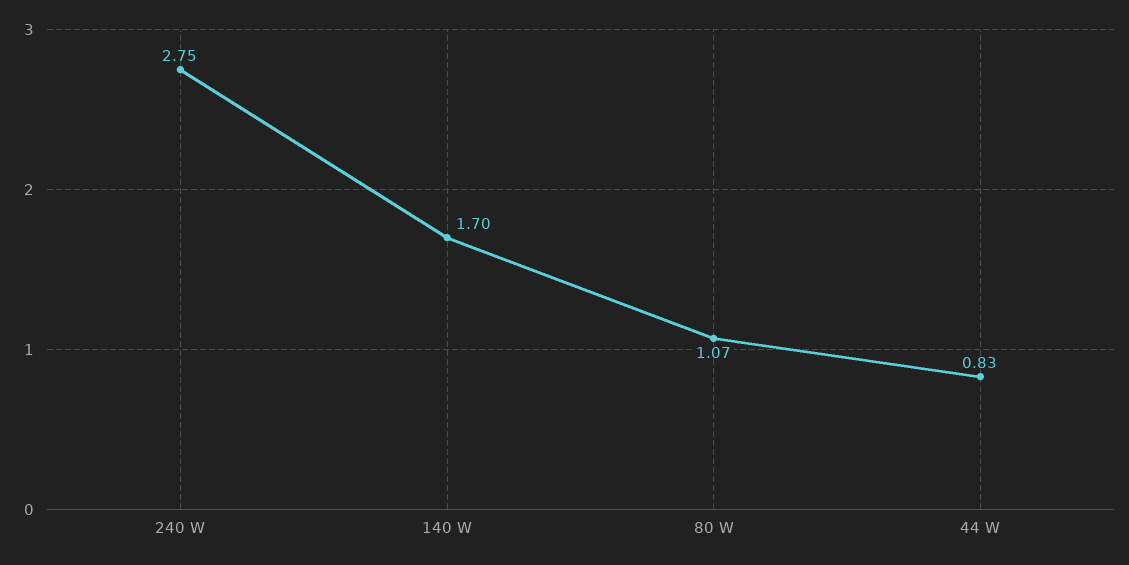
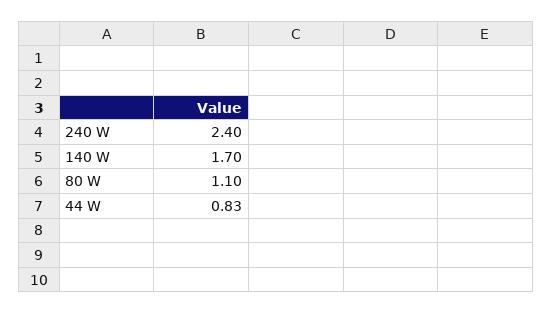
  {
-   "240 W": 2.75,
+   "240 W": 2.4,
    "140 W": 1.7,
-   "80 W": 1.07,
+   "80 W": 1.1,
    "44 W": 0.83
  }

